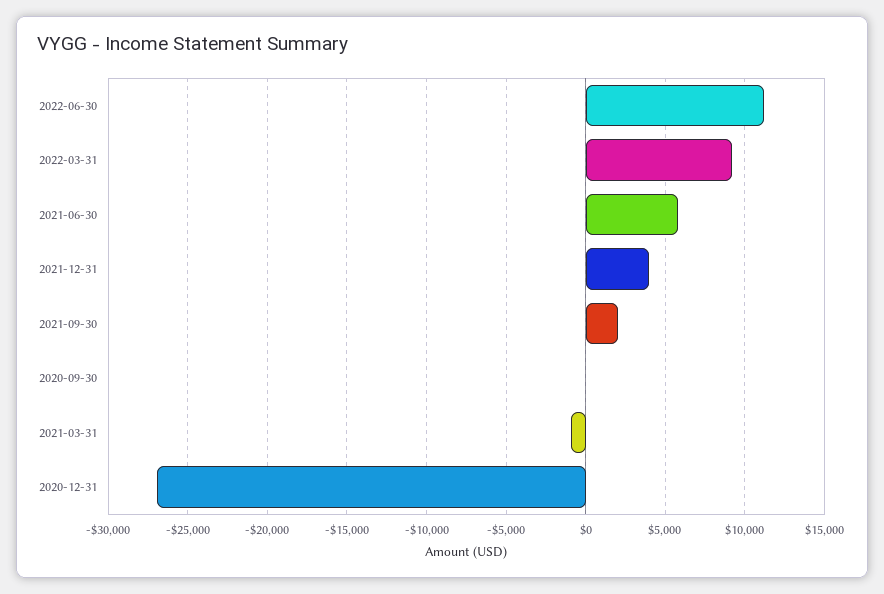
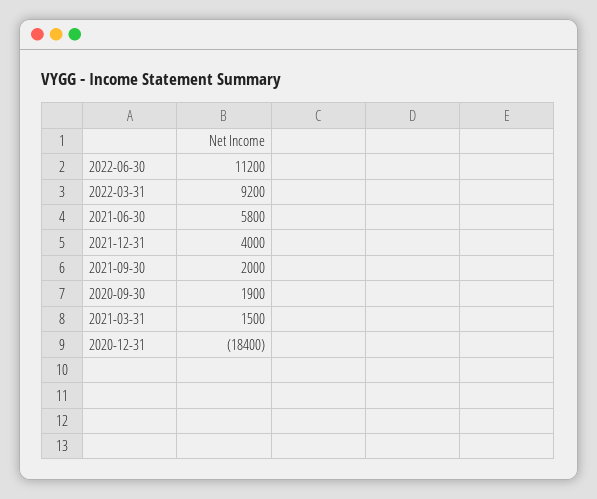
  {
    "2022-06-30": 11200,
    "2022-03-31": 9200,
    "2021-06-30": 5800,
    "2021-12-31": 4000,
    "2021-09-30": 2000,
-   "2020-09-30": 0,
+   "2020-09-30": 1900,
-   "2021-03-31": -1000,
+   "2021-03-31": 1500,
-   "2020-12-31": -27000
+   "2020-12-31": -18400
  }

